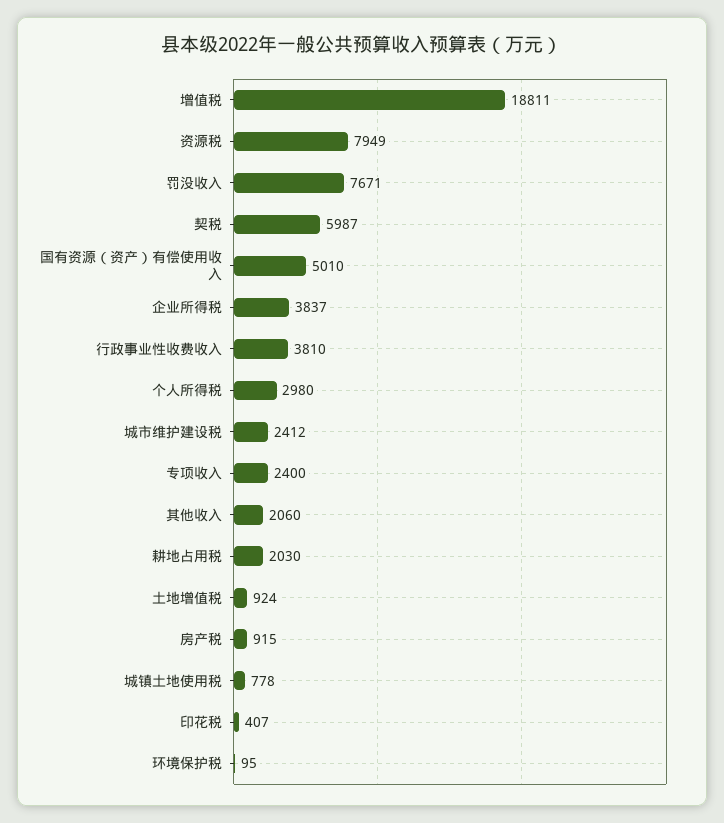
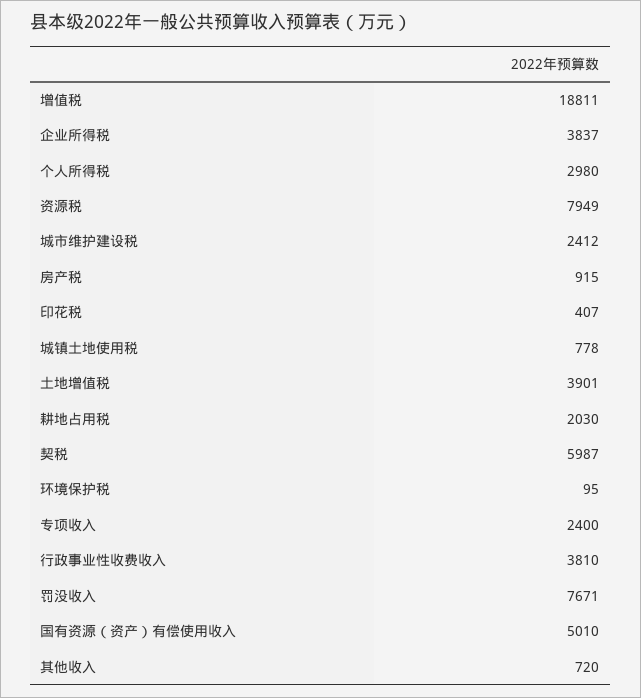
  {
    "增值税": 18811,
    "资源税": 7949,
    "罚没收入": 7671,
    "契税": 5987,
    "国有资源（资产）有偿使用收入": 5010,
    "企业所得税": 3837,
    "行政事业性收费收入": 3810,
    "个人所得税": 2980,
    "城市维护建设税": 2412,
    "专项收入": 2400,
-   "其他收入": 2060,
+   "其他收入": 720,
    "耕地占用税": 2030,
-   "土地增值税": 924,
+   "土地增值税": 3901,
    "房产税": 915,
    "城镇土地使用税": 778,
    "印花税": 407,
    "环境保护税": 95
  }

